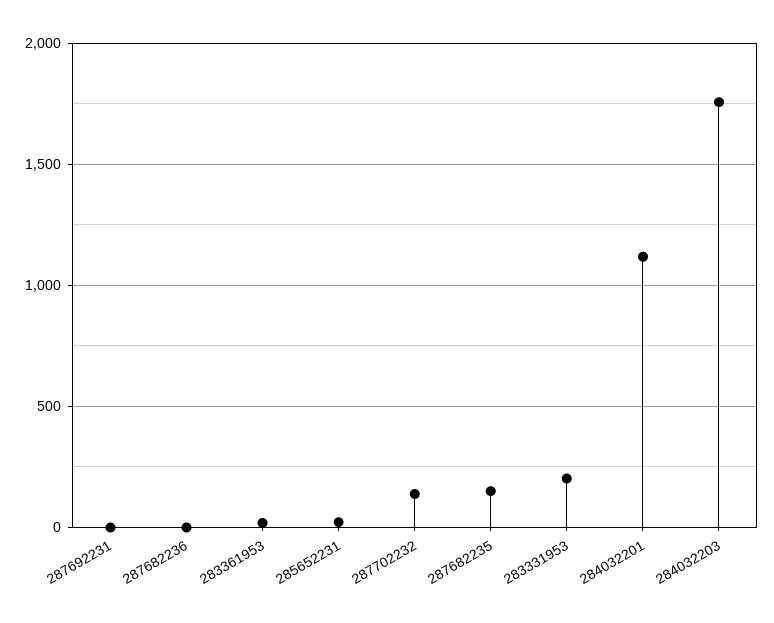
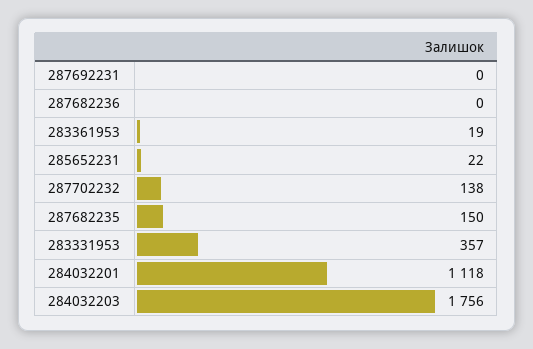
  {
    "287692231": 0,
    "287682236": 0,
    "283361953": 19,
    "285652231": 22,
    "287702232": 138,
    "287682235": 150,
-   "283331953": 200,
+   "283331953": 357,
    "284032201": 1118,
    "284032203": 1756
  }

